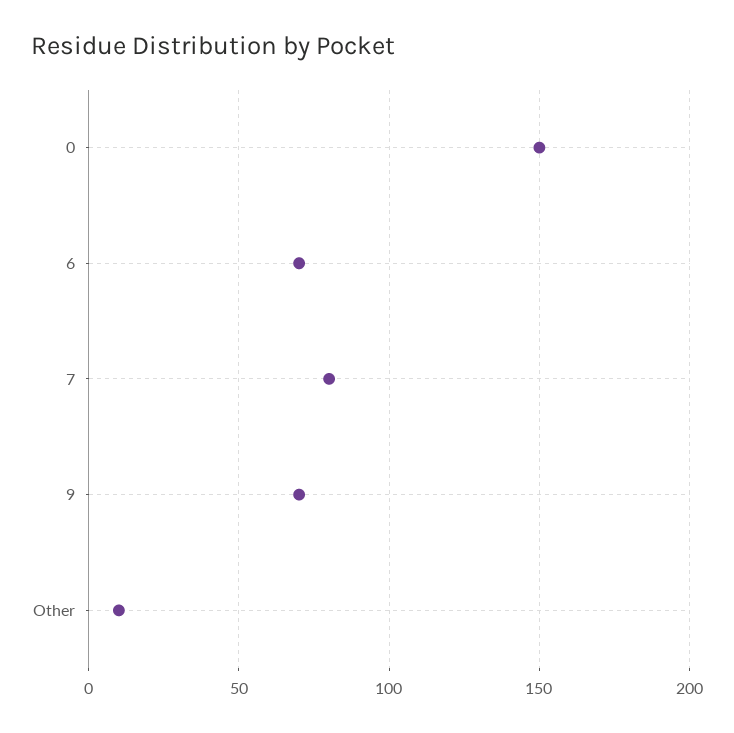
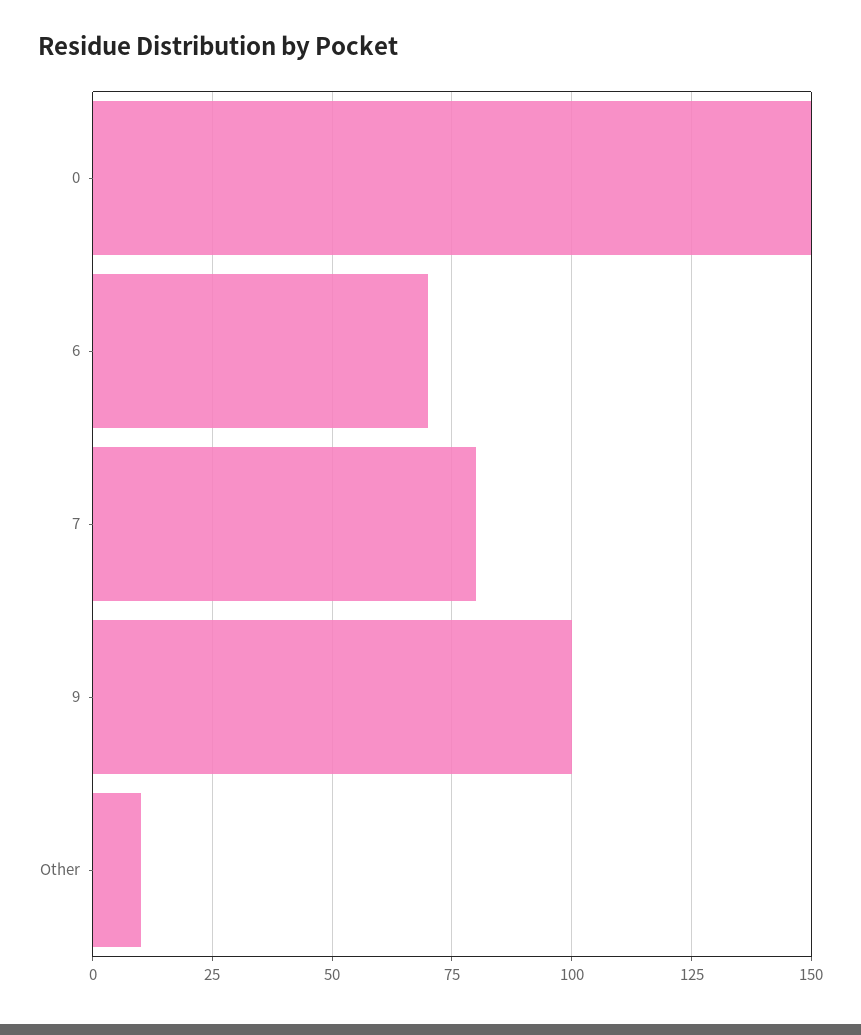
  {
    "0": 150,
    "6": 70,
    "7": 80,
-   "9": 70,
+   "9": 100,
    "Other": 10
  }

